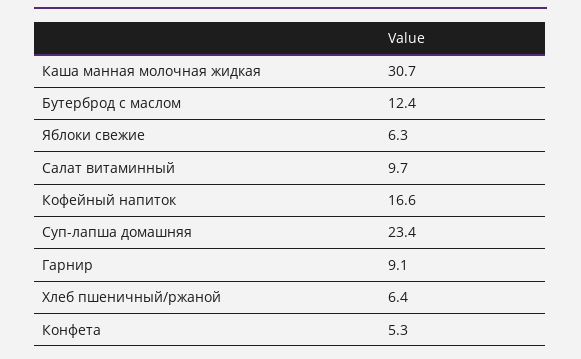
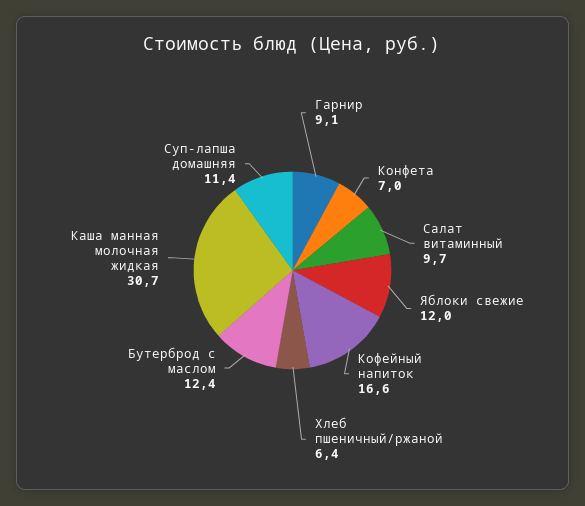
  {
    "Каша манная молочная жидкая": 30.7,
    "Бутерброд с маслом": 12.4,
-   "Яблоки свежие": 6.3,
+   "Яблоки свежие": 12,
    "Салат витаминный": 9.7,
    "Кофейный напиток": 16.6,
-   "Суп-лапша домашняя": 23.4,
+   "Суп-лапша домашняя": 11.4,
    "Гарнир": 9.1,
    "Хлеб пшеничный/ржаной": 6.4,
-   "Конфета": 5.3
+   "Конфета": 7
  }

